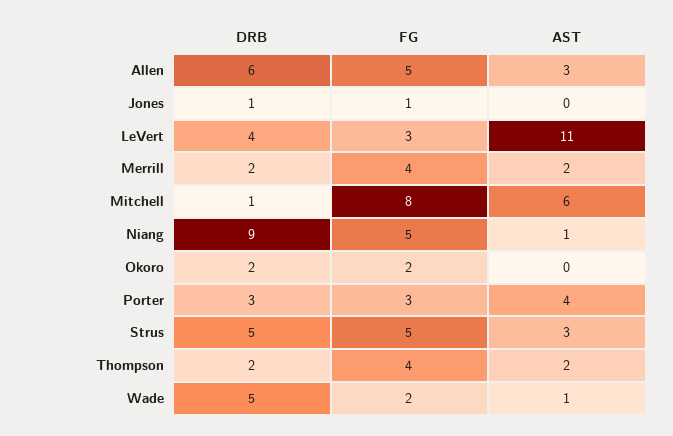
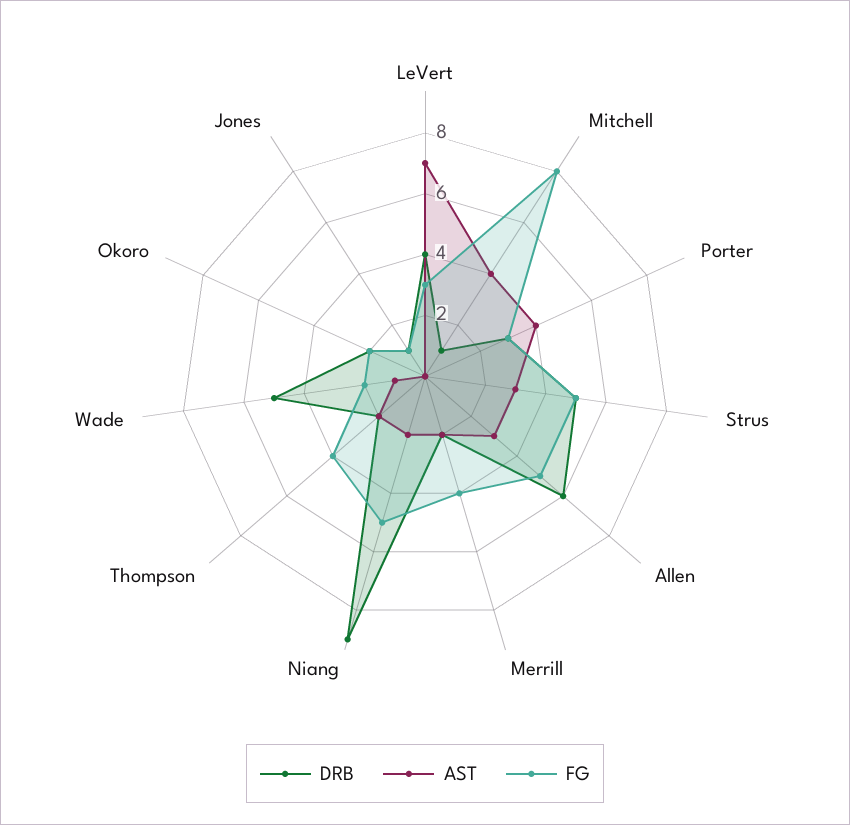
  {
    "DRB": {
      "Allen": 6,
      "Jones": 1,
      "LeVert": 4,
      "Merrill": 2,
      "Mitchell": 1,
      "Niang": 9,
      "Okoro": 2,
      "Porter": 3,
      "Strus": 5,
      "Thompson": 2,
      "Wade": 5
    },
    "FG": {
      "Allen": 5,
      "Jones": 1,
      "LeVert": 3,
      "Merrill": 4,
      "Mitchell": 8,
      "Niang": 5,
      "Okoro": 2,
      "Porter": 3,
      "Strus": 5,
      "Thompson": 4,
      "Wade": 2
    },
    "AST": {
      "Allen": 3,
      "Jones": 0,
-     "LeVert": 11,
+     "LeVert": 7,
      "Merrill": 2,
-     "Mitchell": 6,
+     "Mitchell": 4,
-     "Niang": 1,
+     "Niang": 2,
      "Okoro": 0,
      "Porter": 4,
      "Strus": 3,
      "Thompson": 2,
      "Wade": 1
    }
  }

